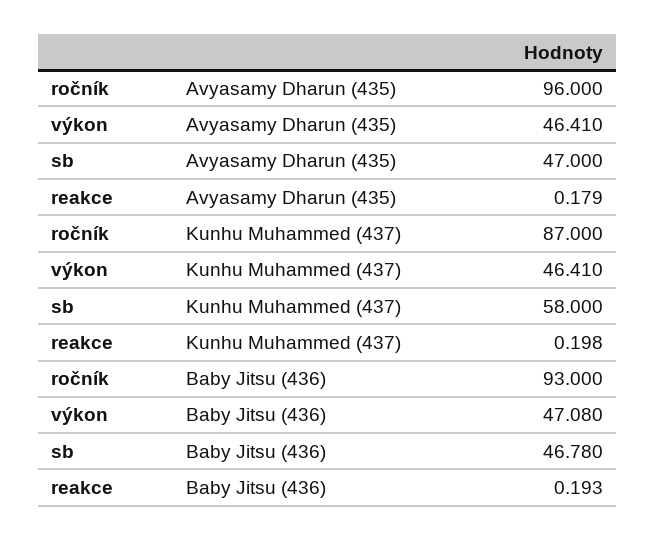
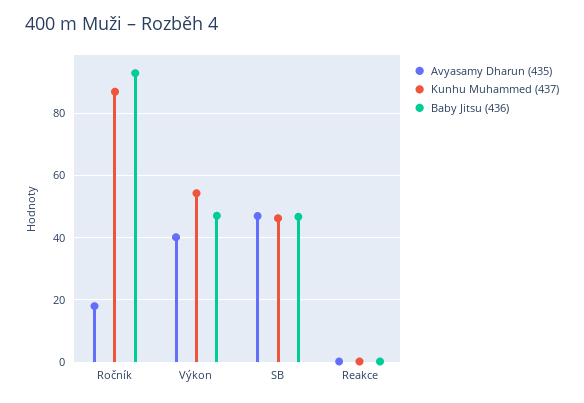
  {
    "Avyasamy Dharun (435)": {
-     "ročník": 96,
+     "ročník": 18,
-     "výkon": 46.41,
+     "výkon": 40,
      "sb": 47,
      "reakce": 0.179
    },
    "Kunhu Muhammed (437)": {
      "ročník": 87,
-     "výkon": 46.41,
+     "výkon": 54,
-     "sb": 58,
+     "sb": 46,
      "reakce": 0.198
    },
    "Baby Jitsu (436)": {
      "ročník": 93,
      "výkon": 47.08,
      "sb": 46.78,
      "reakce": 0.193
    }
  }

